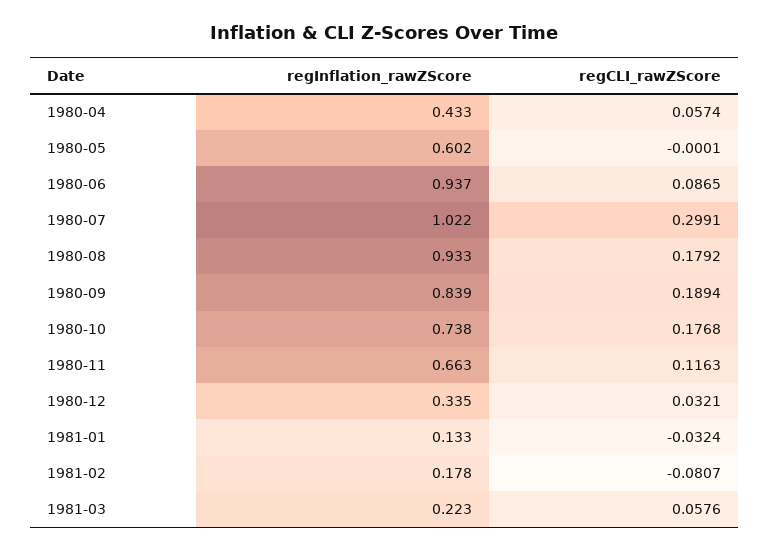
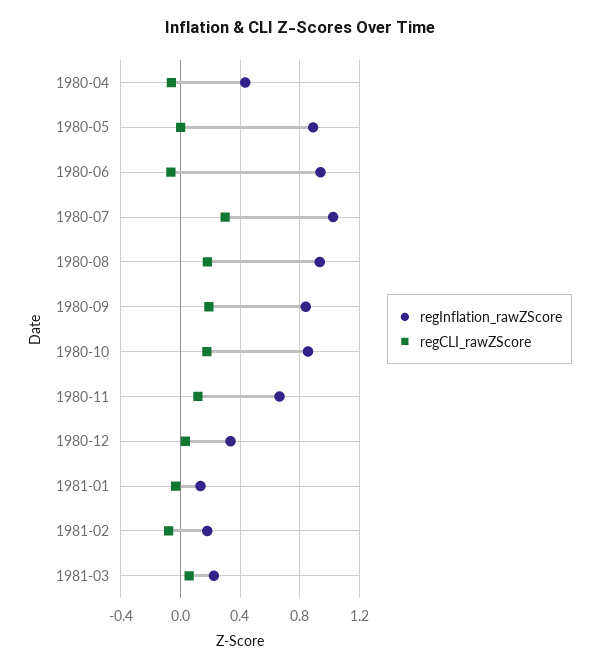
  {
    "regInflation_rawZScore": {
      "1980-04": 0.433,
-     "1980-05": 0.602,
+     "1980-05": 0.9,
      "1980-06": 0.937,
      "1980-07": 1.022,
      "1980-08": 0.933,
      "1980-09": 0.839,
-     "1980-10": 0.738,
+     "1980-10": 0.85,
      "1980-11": 0.663,
      "1980-12": 0.335,
      "1981-01": 0.133,
      "1981-02": 0.178,
      "1981-03": 0.223
    },
    "regCLI_rawZScore": {
-     "1980-04": 0.0574,
+     "1980-04": -0.05,
      "1980-05": -0.0001,
-     "1980-06": 0.0865,
+     "1980-06": -0.05,
      "1980-07": 0.2991,
      "1980-08": 0.1792,
      "1980-09": 0.1894,
      "1980-10": 0.1768,
      "1980-11": 0.1163,
      "1980-12": 0.0321,
      "1981-01": -0.0324,
      "1981-02": -0.0807,
      "1981-03": 0.0576
    }
  }

